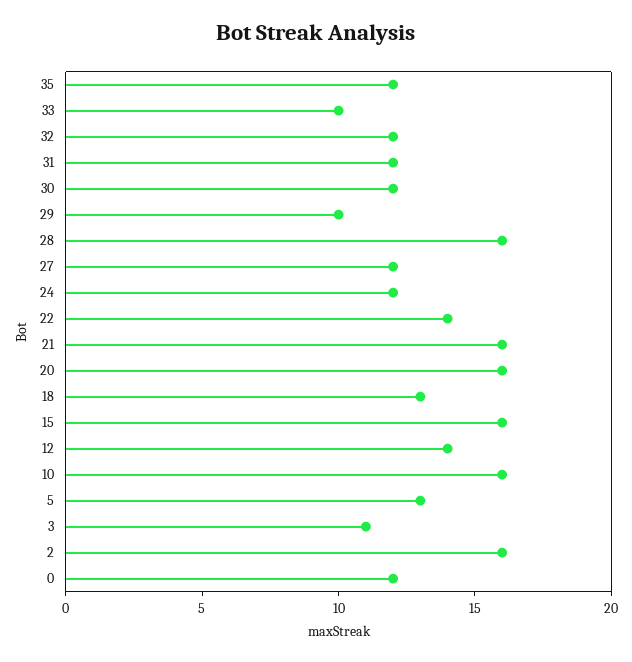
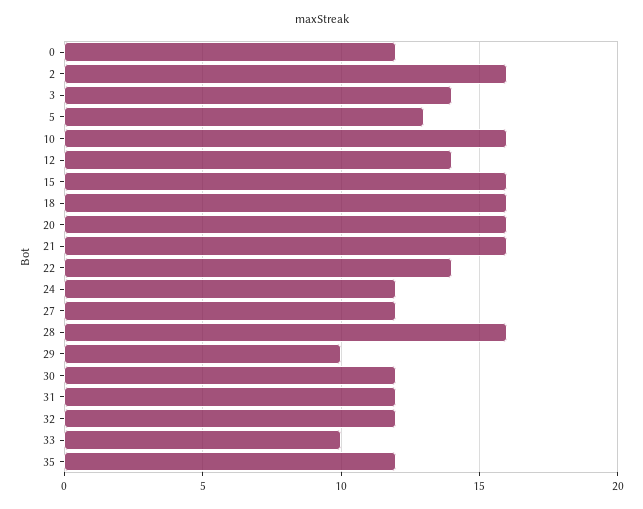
  {
    "35": 12,
    "33": 10,
    "32": 12,
    "31": 12,
    "30": 12,
    "29": 10,
    "28": 16,
    "27": 12,
    "24": 12,
    "22": 14,
    "21": 16,
    "20": 16,
-   "18": 13,
+   "18": 16,
    "15": 16,
    "12": 14,
    "10": 16,
    "5": 13,
-   "3": 11,
+   "3": 14,
    "2": 16,
    "0": 12
  }

